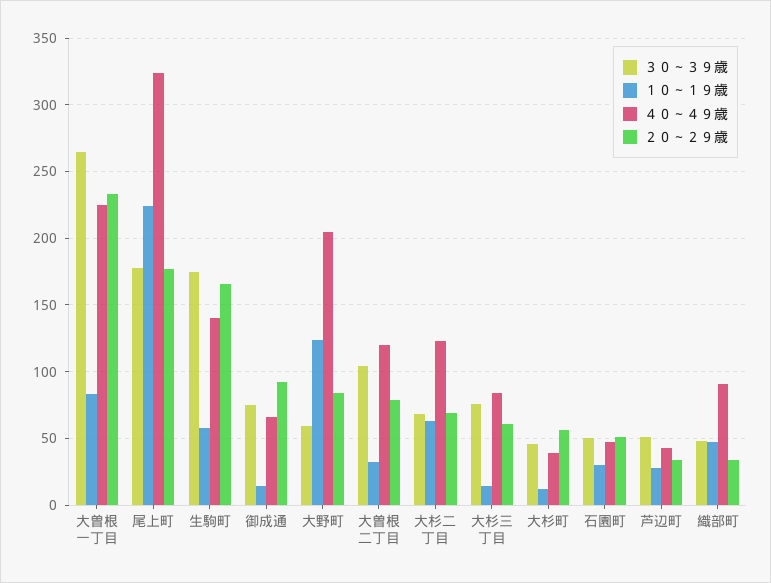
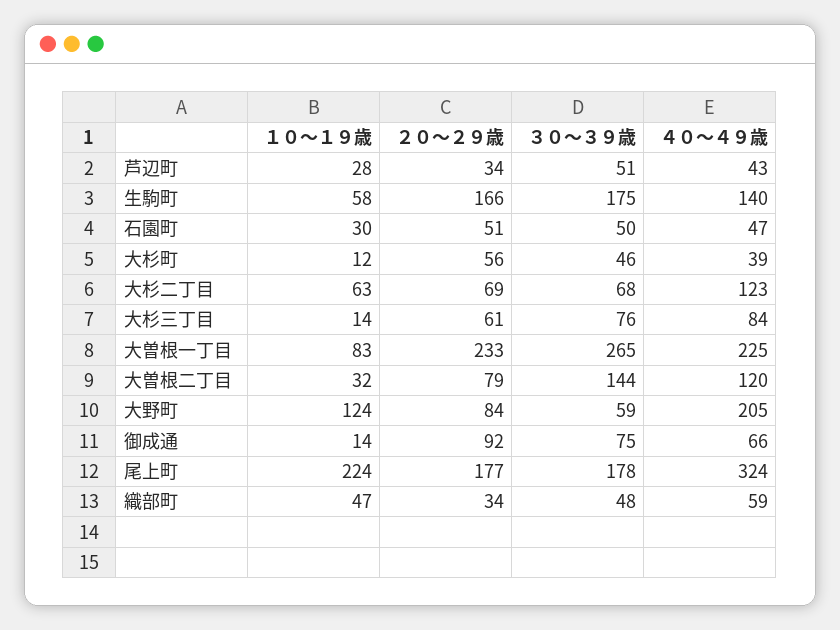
  {
    "３０～３９歳": {
      "大曽根一丁目": 265,
      "尾上町": 178,
      "生駒町": 175,
      "御成通": 75,
      "大野町": 59,
-     "大曽根二丁目": 105,
+     "大曽根二丁目": 144,
      "大杉二丁目": 68,
      "大杉三丁目": 76,
      "大杉町": 46,
      "石園町": 50,
      "芦辺町": 51,
      "織部町": 48
    },
    "１０～１９歳": {
      "大曽根一丁目": 83,
      "尾上町": 224,
      "生駒町": 58,
      "御成通": 14,
      "大野町": 124,
      "大曽根二丁目": 32,
      "大杉二丁目": 63,
      "大杉三丁目": 14,
      "大杉町": 12,
      "石園町": 30,
      "芦辺町": 28,
      "織部町": 47
    },
    "４０～４９歳": {
      "大曽根一丁目": 225,
      "尾上町": 324,
      "生駒町": 140,
      "御成通": 66,
      "大野町": 205,
      "大曽根二丁目": 120,
      "大杉二丁目": 123,
      "大杉三丁目": 84,
      "大杉町": 39,
      "石園町": 47,
      "芦辺町": 43,
-     "織部町": 90
+     "織部町": 59
    },
    "２０～２９歳": {
      "大曽根一丁目": 233,
      "尾上町": 177,
      "生駒町": 166,
      "御成通": 92,
      "大野町": 84,
      "大曽根二丁目": 79,
      "大杉二丁目": 69,
      "大杉三丁目": 61,
      "大杉町": 56,
      "石園町": 51,
      "芦辺町": 34,
      "織部町": 34
    }
  }

